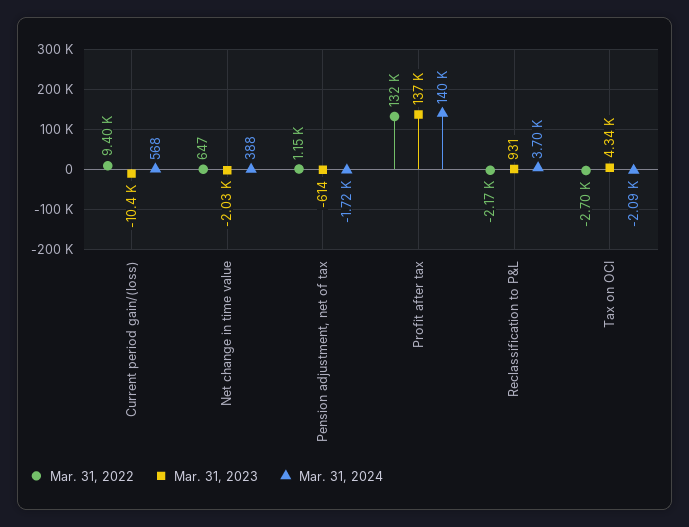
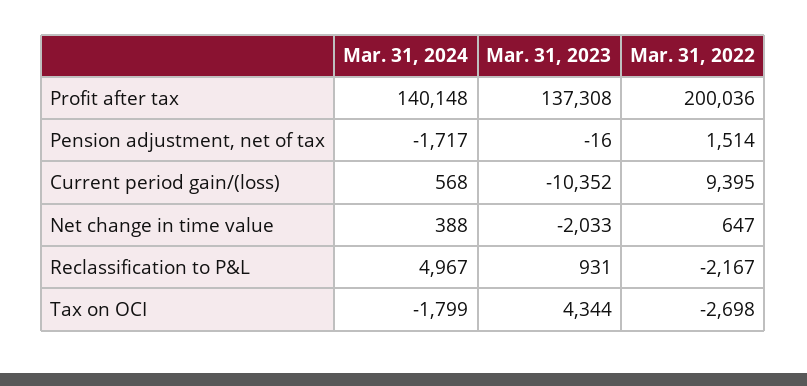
  {
    "Mar. 31, 2022": {
      "Current period gain/(loss)": 9395,
      "Net change in time value": 647,
-     "Pension adjustment, net of tax": 1150,
+     "Pension adjustment, net of tax": 1514,
-     "Profit after tax": 132000,
+     "Profit after tax": 200036,
      "Reclassification to P&L": -2167,
      "Tax on OCI": -2698
    },
    "Mar. 31, 2023": {
      "Current period gain/(loss)": -10352,
      "Net change in time value": -2033,
-     "Pension adjustment, net of tax": -614,
+     "Pension adjustment, net of tax": -16,
      "Profit after tax": 137308,
      "Reclassification to P&L": 931,
      "Tax on OCI": 4344
    },
    "Mar. 31, 2024": {
      "Current period gain/(loss)": 568,
      "Net change in time value": 388,
      "Pension adjustment, net of tax": -1717,
      "Profit after tax": 140148,
-     "Reclassification to P&L": 3700,
+     "Reclassification to P&L": 4967,
-     "Tax on OCI": -2090
+     "Tax on OCI": -1799
    }
  }

